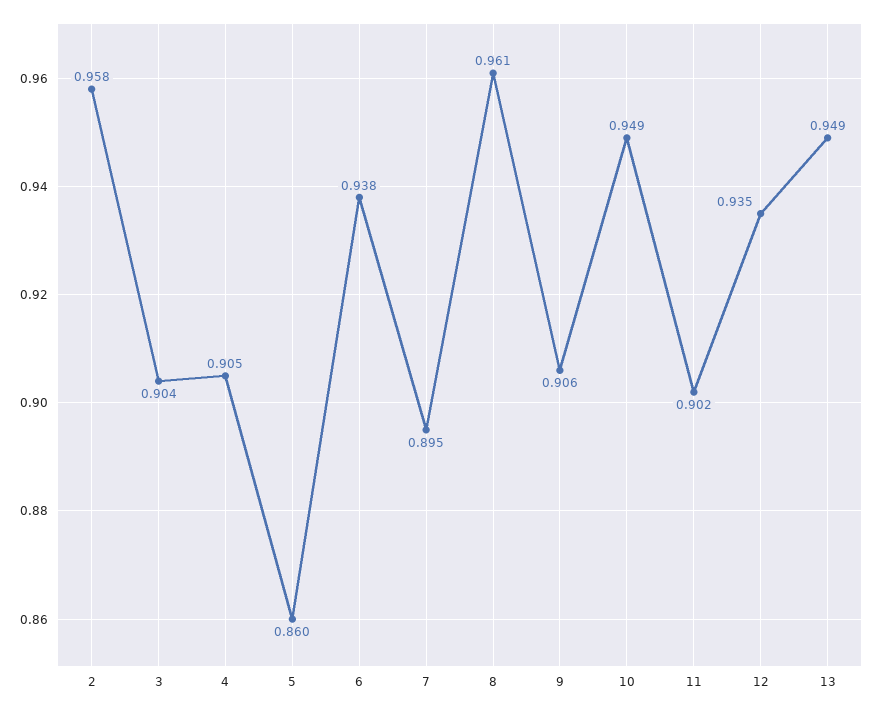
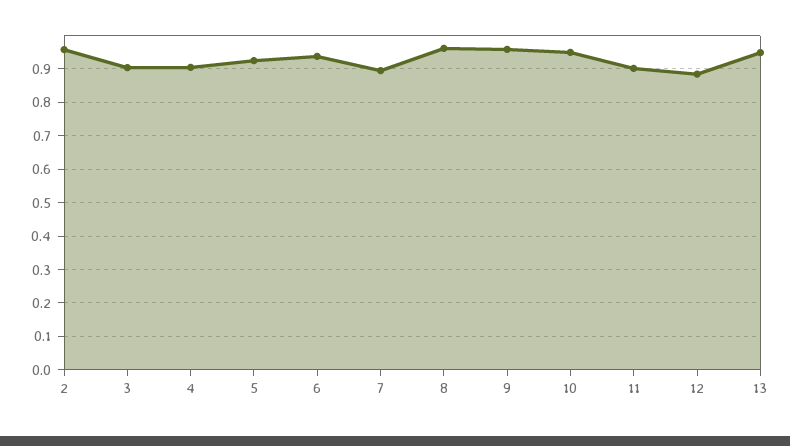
  {
    "2": 0.958,
    "3": 0.904,
    "4": 0.905,
-   "5": 0.86,
+   "5": 0.92,
    "6": 0.938,
    "7": 0.895,
    "8": 0.961,
-   "9": 0.906,
+   "9": 0.96,
    "10": 0.949,
    "11": 0.902,
-   "12": 0.935,
+   "12": 0.88,
    "13": 0.949
  }

